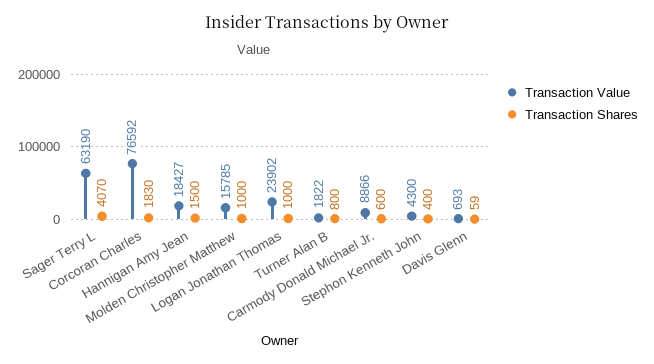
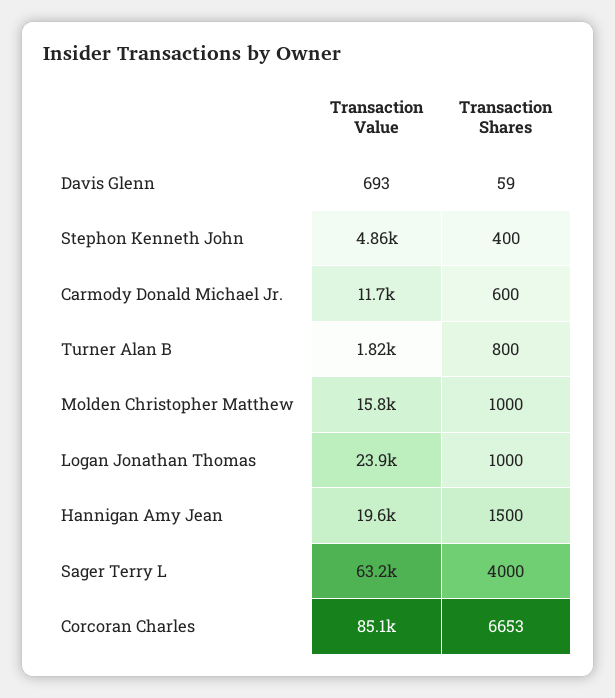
  {
    "Transaction Value": {
      "Sager Terry L": 63190,
-     "Corcoran Charles": 76592,
+     "Corcoran Charles": 85100,
-     "Hannigan Amy Jean": 18427,
+     "Hannigan Amy Jean": 19600,
      "Molden Christopher Matthew": 15785,
      "Logan Jonathan Thomas": 23902,
      "Turner Alan B": 1822,
-     "Carmody Donald Michael Jr.": 8866,
+     "Carmody Donald Michael Jr.": 11700,
-     "Stephon Kenneth John": 4300,
+     "Stephon Kenneth John": 4860,
      "Davis Glenn": 693
    },
    "Transaction Shares": {
-     "Sager Terry L": 4070,
+     "Sager Terry L": 4000,
-     "Corcoran Charles": 1830,
+     "Corcoran Charles": 6653,
      "Hannigan Amy Jean": 1500,
      "Molden Christopher Matthew": 1000,
      "Logan Jonathan Thomas": 1000,
      "Turner Alan B": 800,
      "Carmody Donald Michael Jr.": 600,
      "Stephon Kenneth John": 400,
      "Davis Glenn": 59
    }
  }

